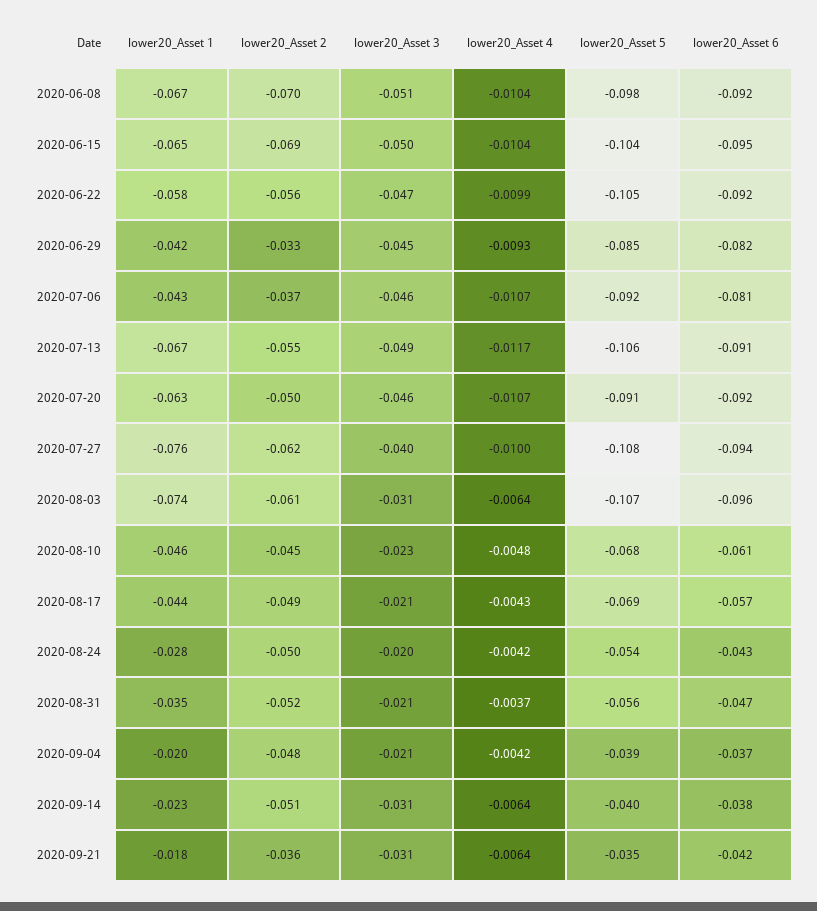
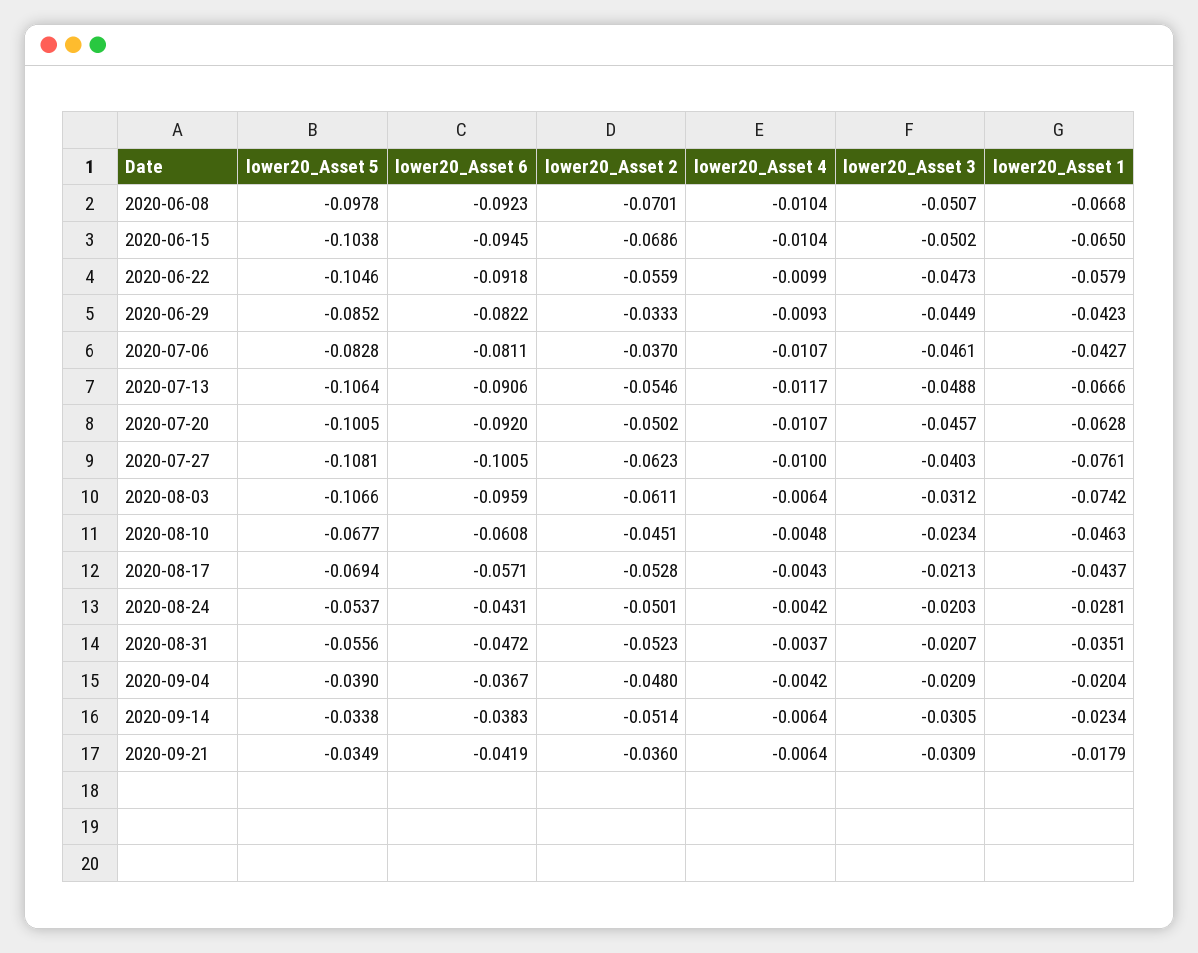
  {
    "lower20_Asset 1": {
      "2020-06-08": -0.0668,
      "2020-06-15": -0.065,
      "2020-06-22": -0.0579,
      "2020-06-29": -0.0423,
      "2020-07-06": -0.0427,
      "2020-07-13": -0.0666,
      "2020-07-20": -0.0628,
      "2020-07-27": -0.0761,
      "2020-08-03": -0.0742,
      "2020-08-10": -0.0463,
      "2020-08-17": -0.0437,
      "2020-08-24": -0.0281,
      "2020-08-31": -0.0351,
      "2020-09-04": -0.0204,
      "2020-09-14": -0.0234,
      "2020-09-21": -0.0179
    },
    "lower20_Asset 2": {
      "2020-06-08": -0.0701,
      "2020-06-15": -0.0686,
      "2020-06-22": -0.0559,
      "2020-06-29": -0.0333,
      "2020-07-06": -0.037,
      "2020-07-13": -0.0546,
      "2020-07-20": -0.0502,
      "2020-07-27": -0.0623,
      "2020-08-03": -0.0611,
      "2020-08-10": -0.0451,
-     "2020-08-17": -0.049,
+     "2020-08-17": -0.0528,
      "2020-08-24": -0.0501,
      "2020-08-31": -0.0523,
      "2020-09-04": -0.048,
      "2020-09-14": -0.0514,
      "2020-09-21": -0.036
    },
    "lower20_Asset 3": {
      "2020-06-08": -0.0507,
      "2020-06-15": -0.0502,
      "2020-06-22": -0.0473,
      "2020-06-29": -0.0449,
      "2020-07-06": -0.0461,
      "2020-07-13": -0.0488,
      "2020-07-20": -0.0457,
      "2020-07-27": -0.0403,
      "2020-08-03": -0.0312,
      "2020-08-10": -0.0234,
      "2020-08-17": -0.0213,
      "2020-08-24": -0.0203,
      "2020-08-31": -0.0207,
      "2020-09-04": -0.0209,
      "2020-09-14": -0.0305,
      "2020-09-21": -0.0309
    },
    "lower20_Asset 4": {
      "2020-06-08": -0.0104,
      "2020-06-15": -0.0104,
      "2020-06-22": -0.0099,
      "2020-06-29": -0.0093,
      "2020-07-06": -0.0107,
      "2020-07-13": -0.0117,
      "2020-07-20": -0.0107,
      "2020-07-27": -0.01,
      "2020-08-03": -0.0064,
      "2020-08-10": -0.0048,
      "2020-08-17": -0.0043,
      "2020-08-24": -0.0042,
      "2020-08-31": -0.0037,
      "2020-09-04": -0.0042,
      "2020-09-14": -0.0064,
      "2020-09-21": -0.0064
    },
    "lower20_Asset 5": {
      "2020-06-08": -0.0978,
      "2020-06-15": -0.1038,
      "2020-06-22": -0.1046,
      "2020-06-29": -0.0852,
-     "2020-07-06": -0.092,
+     "2020-07-06": -0.0828,
      "2020-07-13": -0.1064,
-     "2020-07-20": -0.091,
+     "2020-07-20": -0.1005,
      "2020-07-27": -0.1081,
      "2020-08-03": -0.1066,
      "2020-08-10": -0.0677,
      "2020-08-17": -0.0694,
      "2020-08-24": -0.0537,
      "2020-08-31": -0.0556,
      "2020-09-04": -0.039,
-     "2020-09-14": -0.04,
+     "2020-09-14": -0.0338,
      "2020-09-21": -0.0349
    },
    "lower20_Asset 6": {
      "2020-06-08": -0.0923,
      "2020-06-15": -0.0945,
      "2020-06-22": -0.0918,
      "2020-06-29": -0.0822,
      "2020-07-06": -0.0811,
      "2020-07-13": -0.0906,
      "2020-07-20": -0.092,
-     "2020-07-27": -0.094,
+     "2020-07-27": -0.1005,
      "2020-08-03": -0.0959,
      "2020-08-10": -0.0608,
      "2020-08-17": -0.0571,
      "2020-08-24": -0.0431,
      "2020-08-31": -0.0472,
      "2020-09-04": -0.0367,
      "2020-09-14": -0.0383,
      "2020-09-21": -0.0419
    }
  }

